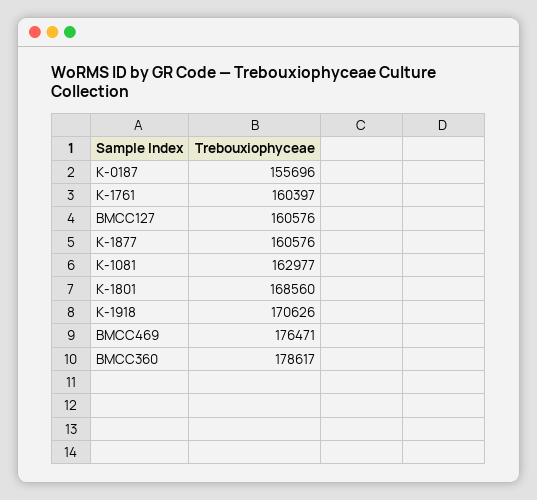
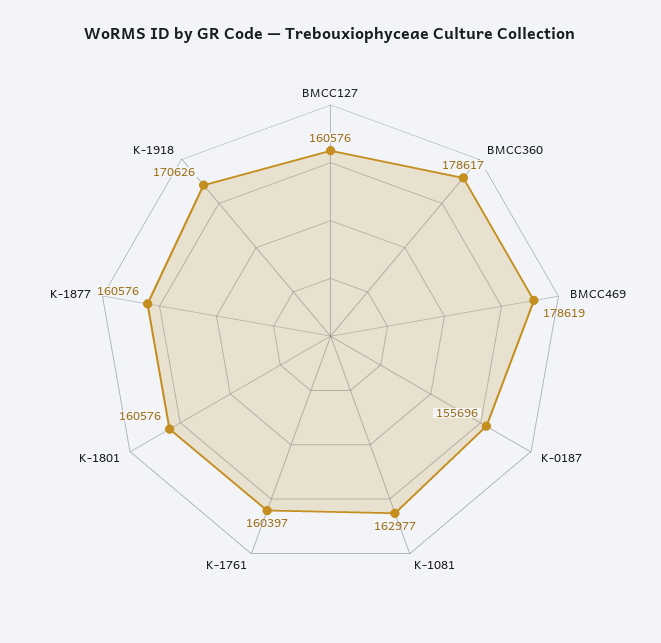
  {
    "K-0187": 155696,
    "K-1761": 160397,
    "BMCC127": 160576,
    "K-1877": 160576,
    "K-1081": 162977,
-   "K-1801": 168560,
+   "K-1801": 160576,
    "K-1918": 170626,
-   "BMCC469": 176471,
+   "BMCC469": 178619,
    "BMCC360": 178617
  }

